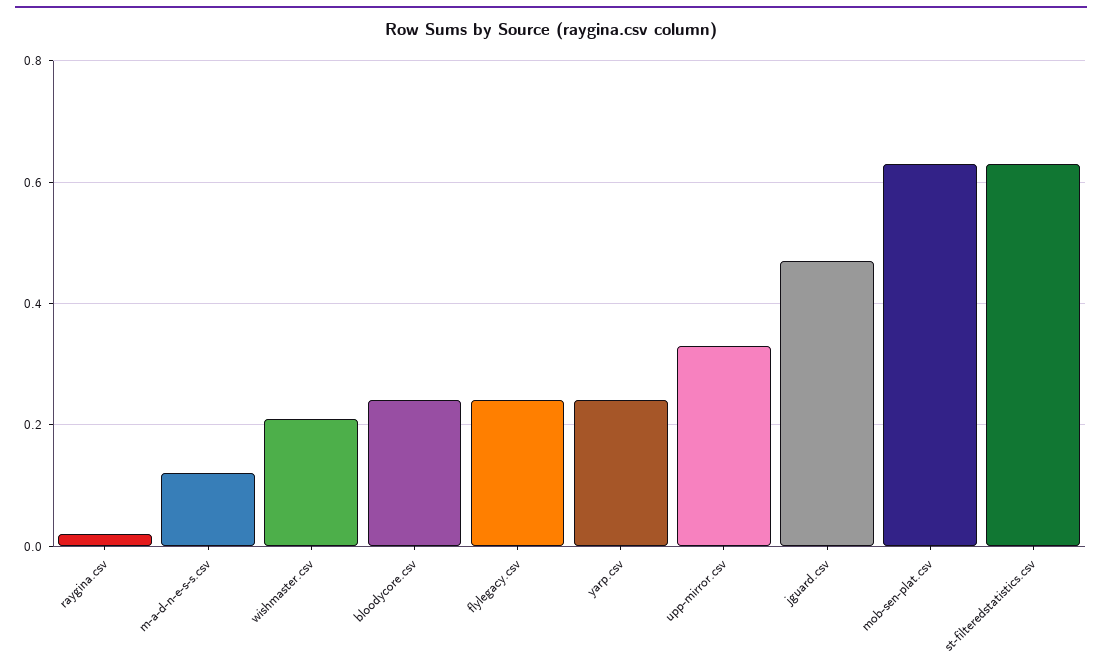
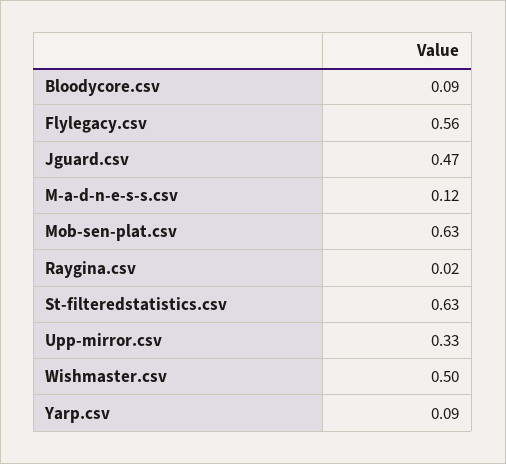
  {
    "raygina.csv": 0.02,
    "m-a-d-n-e-s-s.csv": 0.12,
-   "wishmaster.csv": 0.2,
+   "wishmaster.csv": 0.5,
-   "bloodycore.csv": 0.25,
+   "bloodycore.csv": 0.09,
-   "flylegacy.csv": 0.25,
+   "flylegacy.csv": 0.56,
-   "yarp.csv": 0.25,
+   "yarp.csv": 0.09,
    "upp-mirror.csv": 0.33,
    "jguard.csv": 0.47,
    "mob-sen-plat.csv": 0.63,
    "st-filteredstatistics.csv": 0.63
  }

